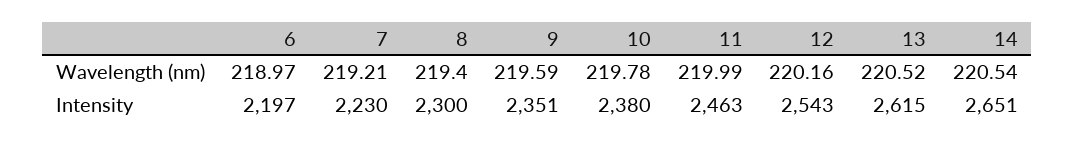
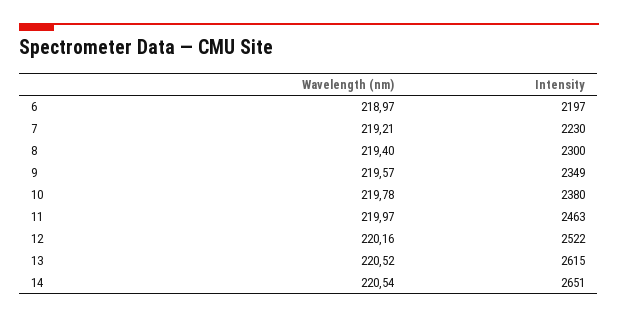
  {
    "6": {
      "Wavelength (nm)": 218.97,
      "Intensity": 2197
    },
    "7": {
      "Wavelength (nm)": 219.21,
      "Intensity": 2230
    },
    "8": {
      "Wavelength (nm)": 219.4,
      "Intensity": 2300
    },
    "9": {
-     "Wavelength (nm)": 219.59,
+     "Wavelength (nm)": 219.57,
-     "Intensity": 2351
+     "Intensity": 2349
    },
    "10": {
      "Wavelength (nm)": 219.78,
      "Intensity": 2380
    },
    "11": {
-     "Wavelength (nm)": 219.99,
+     "Wavelength (nm)": 219.97,
      "Intensity": 2463
    },
    "12": {
      "Wavelength (nm)": 220.16,
-     "Intensity": 2543
+     "Intensity": 2522
    },
    "13": {
      "Wavelength (nm)": 220.52,
      "Intensity": 2615
    },
    "14": {
      "Wavelength (nm)": 220.54,
      "Intensity": 2651
    }
  }

